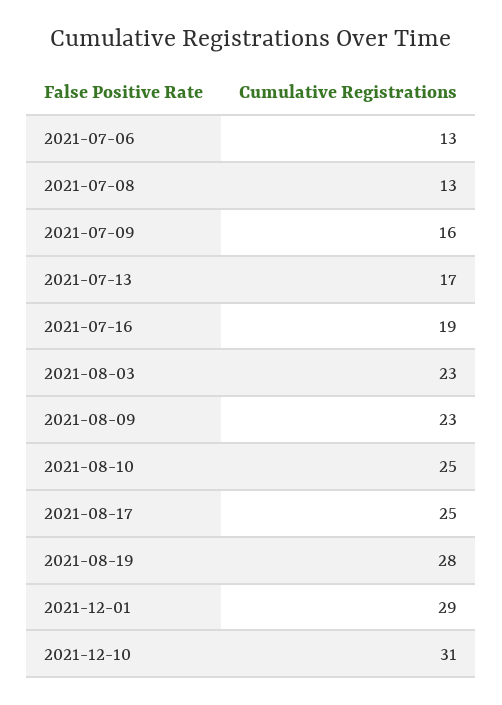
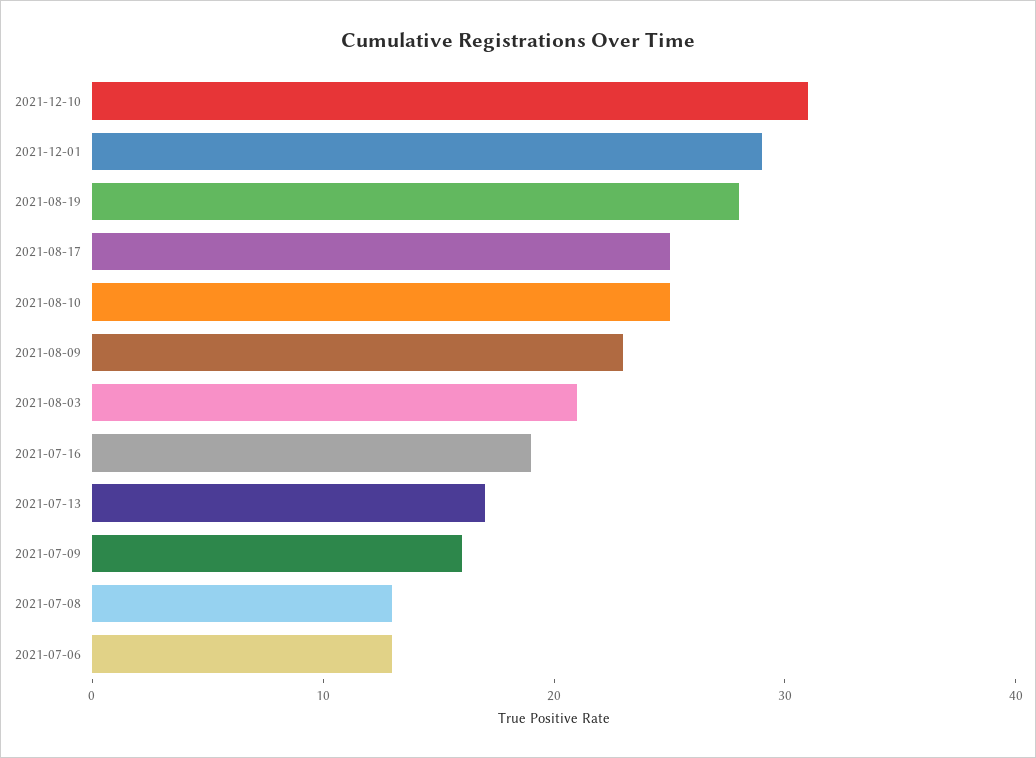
  {
    "2021-07-06": 13,
    "2021-07-08": 13,
    "2021-07-09": 16,
    "2021-07-13": 17,
    "2021-07-16": 19,
-   "2021-08-03": 23,
+   "2021-08-03": 21,
    "2021-08-09": 23,
    "2021-08-10": 25,
    "2021-08-17": 25,
    "2021-08-19": 28,
    "2021-12-01": 29,
    "2021-12-10": 31
  }

